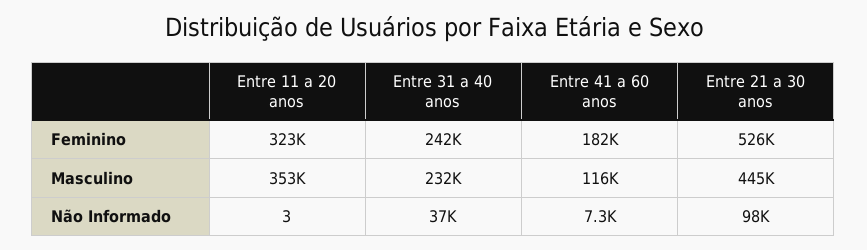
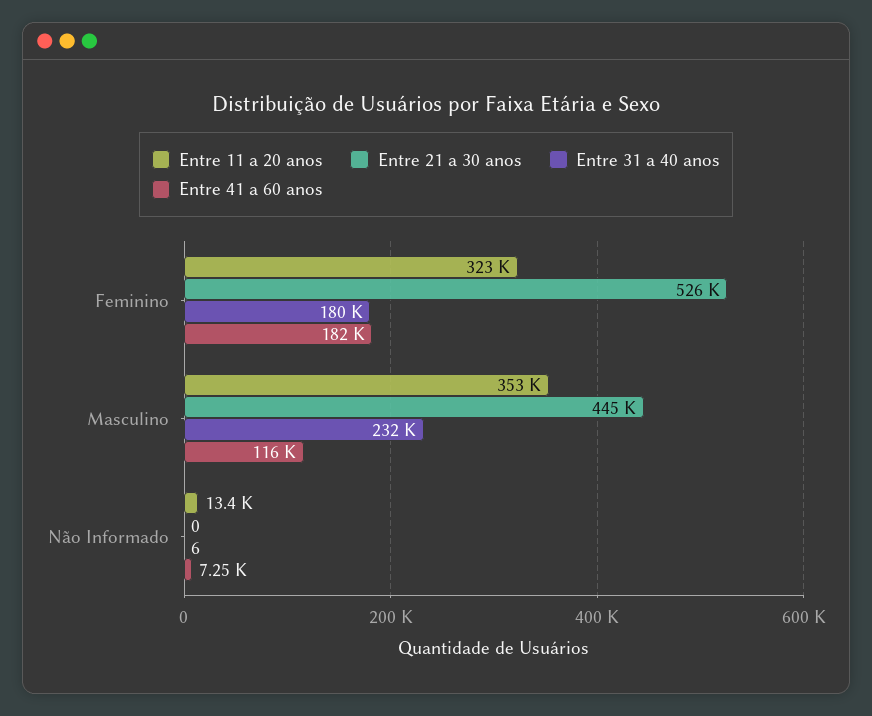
  {
    "Entre 11 a 20 anos": {
      "Feminino": 323000,
      "Masculino": 353000,
-     "Não Informado": 3
+     "Não Informado": 13400
    },
    "Entre 31 a 40 anos": {
-     "Feminino": 242000,
+     "Feminino": 180000,
      "Masculino": 232000,
-     "Não Informado": 37000
+     "Não Informado": 6
    },
    "Entre 41 a 60 anos": {
      "Feminino": 182000,
      "Masculino": 116000,
      "Não Informado": 7250
    },
    "Entre 21 a 30 anos": {
      "Feminino": 526000,
      "Masculino": 445000,
-     "Não Informado": 98000
+     "Não Informado": 0
    }
  }

